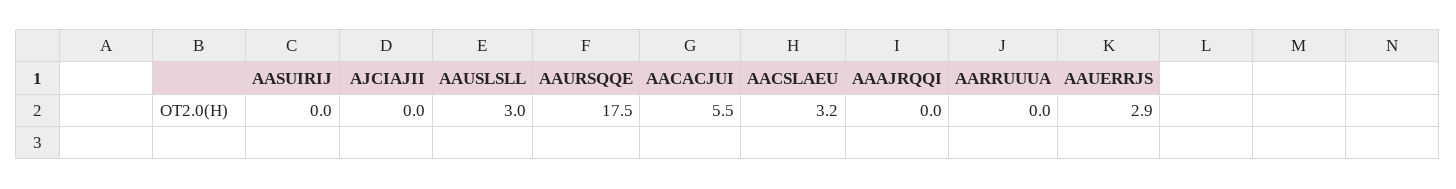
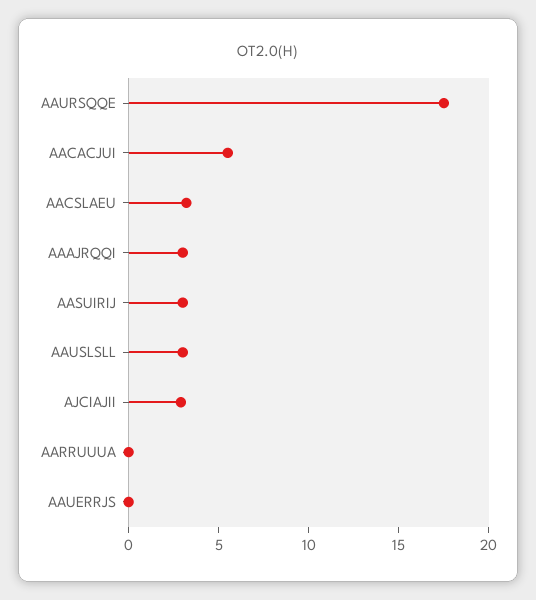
  {
-   "AASUIRIJ": 0,
+   "AASUIRIJ": 3,
-   "AJCIAJII": 0,
+   "AJCIAJII": 3,
    "AAUSLSLL": 3,
    "AAURSQQE": 17.5,
    "AACACJUI": 5.5,
    "AACSLAEU": 3.2,
-   "AAAJRQQI": 0,
+   "AAAJRQQI": 3,
    "AARRUUUA": 0,
-   "AAUERRJS": 2.9
+   "AAUERRJS": 0
  }

